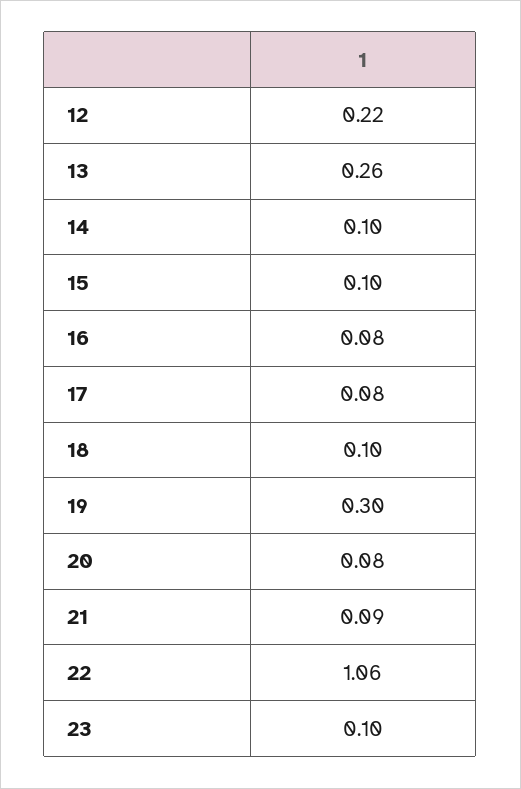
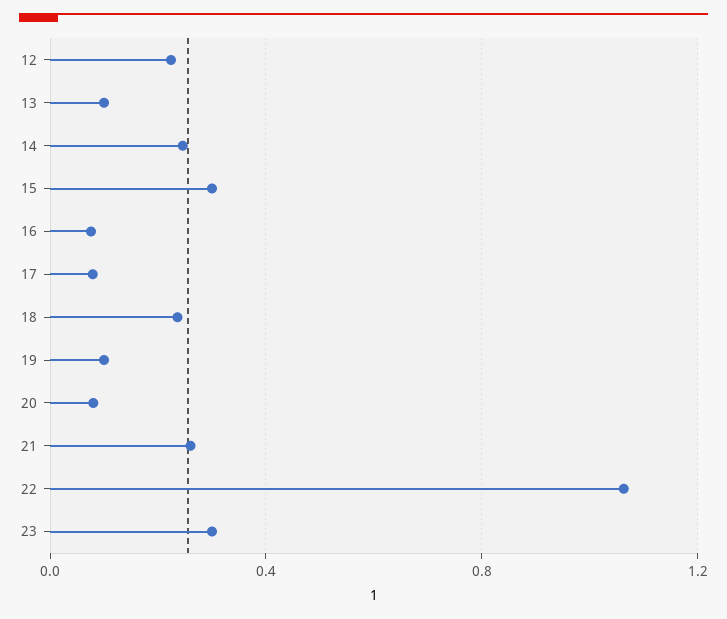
  {
    "12": 0.22,
-   "13": 0.26,
+   "13": 0.1,
-   "14": 0.1,
+   "14": 0.25,
-   "15": 0.1,
+   "15": 0.3,
    "16": 0.08,
    "17": 0.08,
-   "18": 0.1,
+   "18": 0.25,
-   "19": 0.3,
+   "19": 0.1,
    "20": 0.08,
-   "21": 0.09,
+   "21": 0.25,
    "22": 1.06,
-   "23": 0.1
+   "23": 0.3
  }

